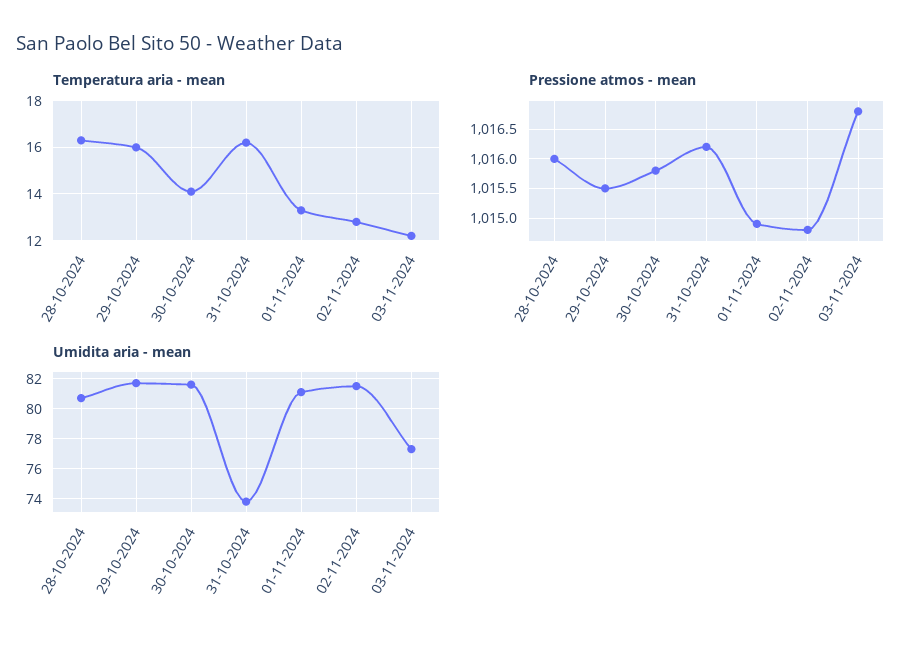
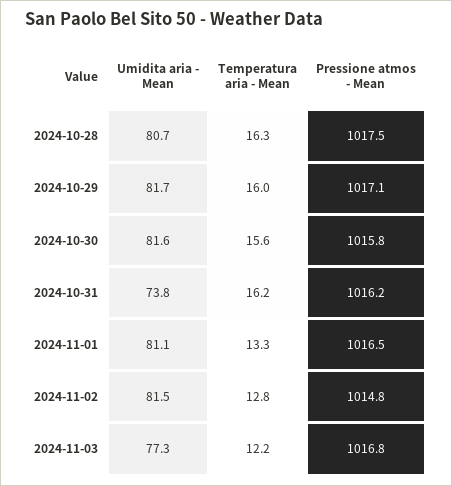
  {
    "Temperatura aria - mean": {
      "28-10-2024": 16.3,
      "29-10-2024": 16,
-     "30-10-2024": 14,
+     "30-10-2024": 15.6,
      "31-10-2024": 16.2,
      "01-11-2024": 13.3,
      "02-11-2024": 12.8,
      "03-11-2024": 12.2
    },
    "Pressione atmos - mean": {
-     "28-10-2024": 1016,
+     "28-10-2024": 1017.5,
-     "29-10-2024": 1015.5,
+     "29-10-2024": 1017.1,
      "30-10-2024": 1015.8,
      "31-10-2024": 1016.2,
-     "01-11-2024": 1015,
+     "01-11-2024": 1016.5,
      "02-11-2024": 1014.8,
      "03-11-2024": 1016.8
    },
    "Umidita aria - mean": {
      "28-10-2024": 80.7,
      "29-10-2024": 81.7,
      "30-10-2024": 81.6,
      "31-10-2024": 73.8,
      "01-11-2024": 81.1,
      "02-11-2024": 81.5,
      "03-11-2024": 77.3
    }
  }

